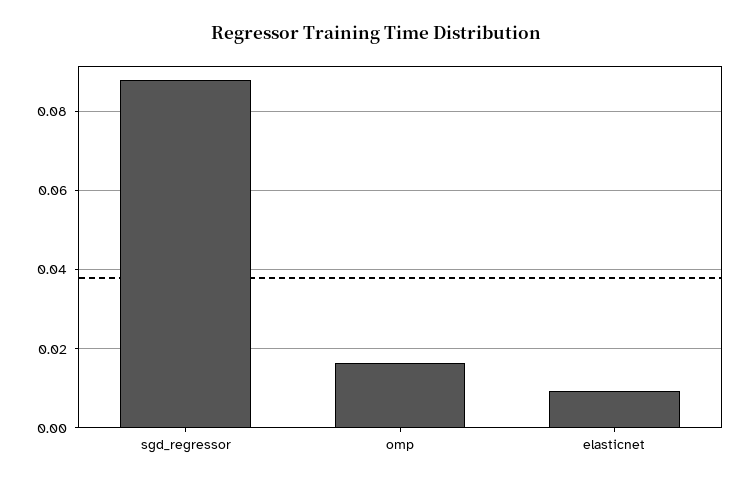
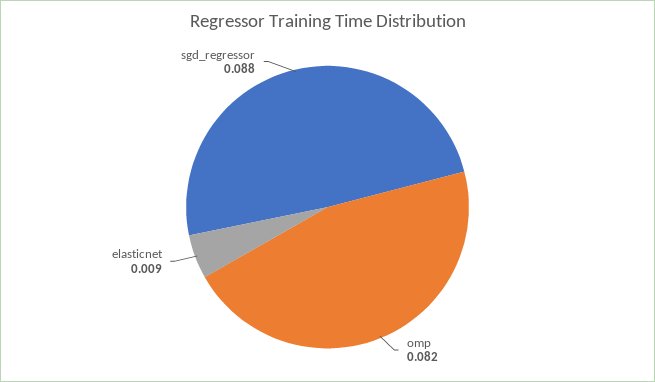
  {
    "sgd_regressor": 0.088,
-   "omp": 0.016,
+   "omp": 0.082,
    "elasticnet": 0.009
  }

